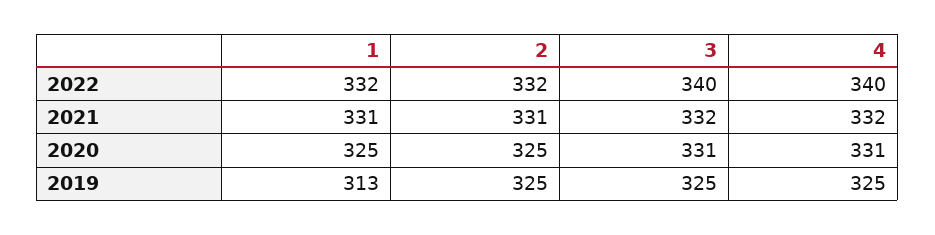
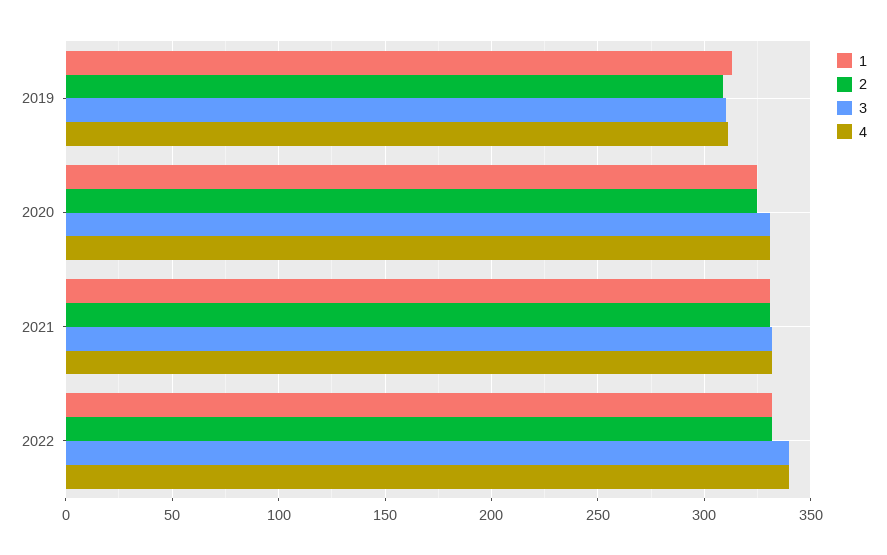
  {
    "1": {
      "2022": 332,
      "2021": 331,
      "2020": 325,
      "2019": 313
    },
    "2": {
      "2022": 332,
      "2021": 331,
      "2020": 325,
-     "2019": 325
+     "2019": 310
    },
    "3": {
      "2022": 340,
      "2021": 332,
      "2020": 331,
-     "2019": 325
+     "2019": 310
    },
    "4": {
      "2022": 340,
      "2021": 332,
      "2020": 331,
-     "2019": 325
+     "2019": 310
    }
  }

